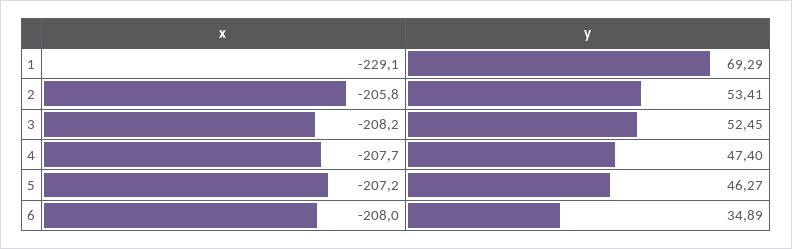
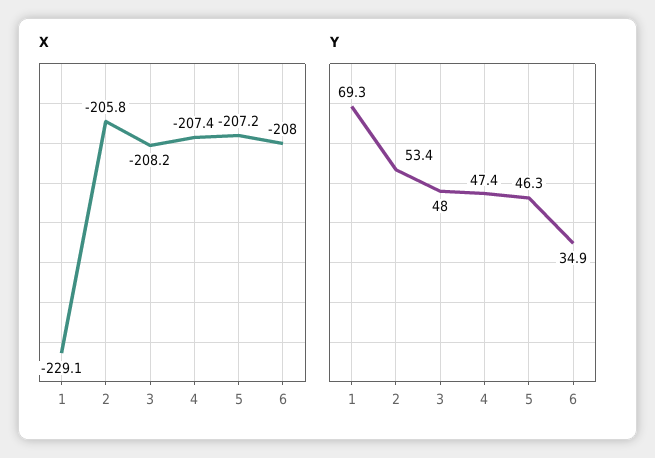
  {
    "x": {
      "1": -229.1,
      "2": -205.8,
      "3": -208.2,
-     "4": -207.7,
+     "4": -207.4,
      "5": -207.2,
      "6": -208
    },
    "y": {
      "1": 69.29,
      "2": 53.41,
-     "3": 52.45,
+     "3": 48,
      "4": 47.4,
      "5": 46.27,
      "6": 34.89
    }
  }

